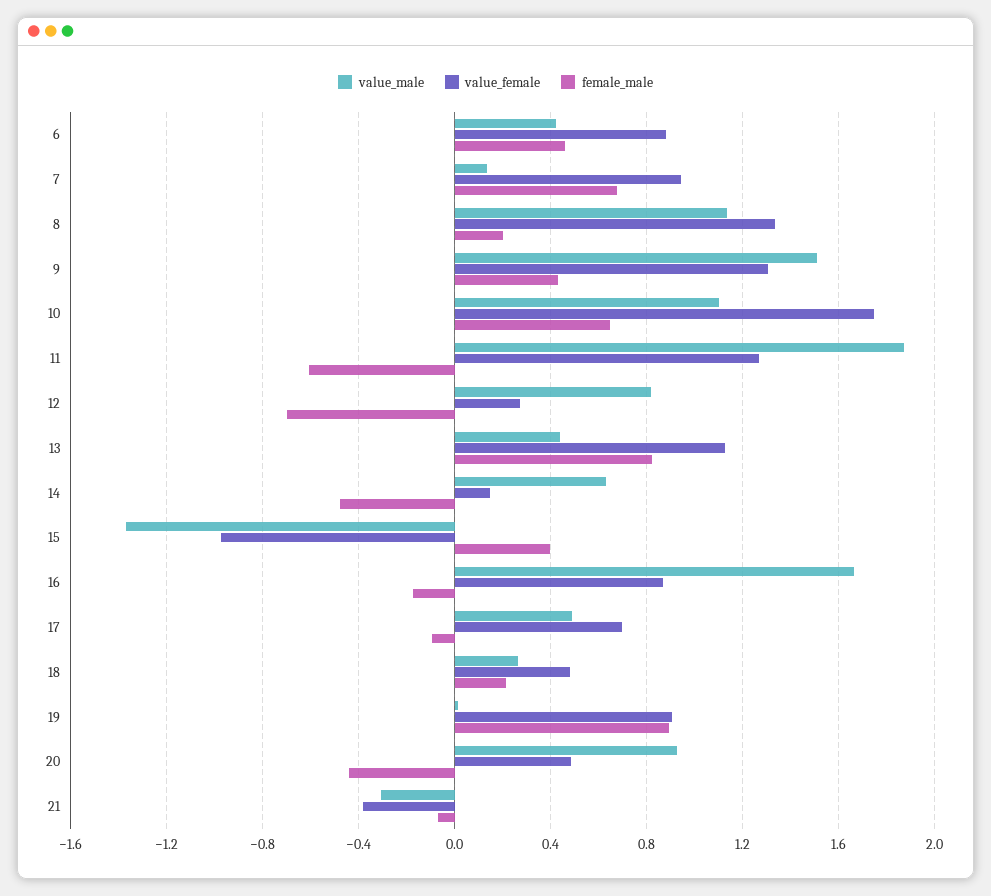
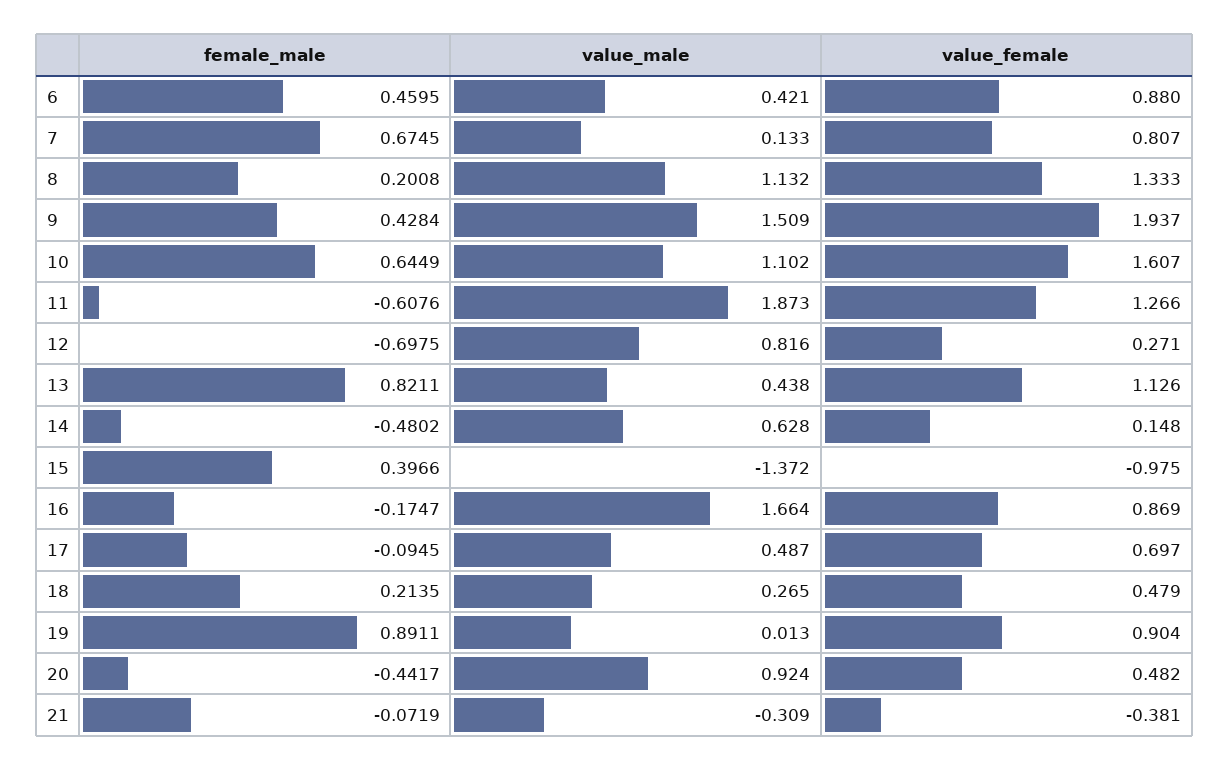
  {
    "value_male": {
      "6": 0.421,
      "7": 0.133,
      "8": 1.132,
      "9": 1.509,
      "10": 1.102,
      "11": 1.873,
      "12": 0.816,
      "13": 0.438,
      "14": 0.628,
      "15": -1.372,
      "16": 1.664,
      "17": 0.487,
      "18": 0.265,
      "19": 0.013,
      "20": 0.924,
      "21": -0.309
    },
    "value_female": {
      "6": 0.88,
-     "7": 0.95,
+     "7": 0.807,
      "8": 1.333,
-     "9": 1.3,
+     "9": 1.937,
-     "10": 1.75,
+     "10": 1.607,
      "11": 1.266,
      "12": 0.271,
      "13": 1.126,
      "14": 0.148,
      "15": -0.975,
      "16": 0.869,
      "17": 0.697,
      "18": 0.479,
      "19": 0.904,
      "20": 0.482,
      "21": -0.381
    },
    "female_male": {
      "6": 0.4595,
      "7": 0.6745,
      "8": 0.2008,
      "9": 0.4284,
      "10": 0.6449,
      "11": -0.6076,
      "12": -0.6975,
      "13": 0.8211,
      "14": -0.4802,
      "15": 0.3966,
      "16": -0.1747,
      "17": -0.0945,
      "18": 0.2135,
      "19": 0.8911,
      "20": -0.4417,
      "21": -0.0719
    }
  }

